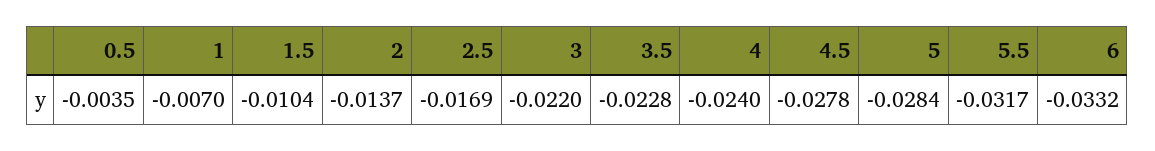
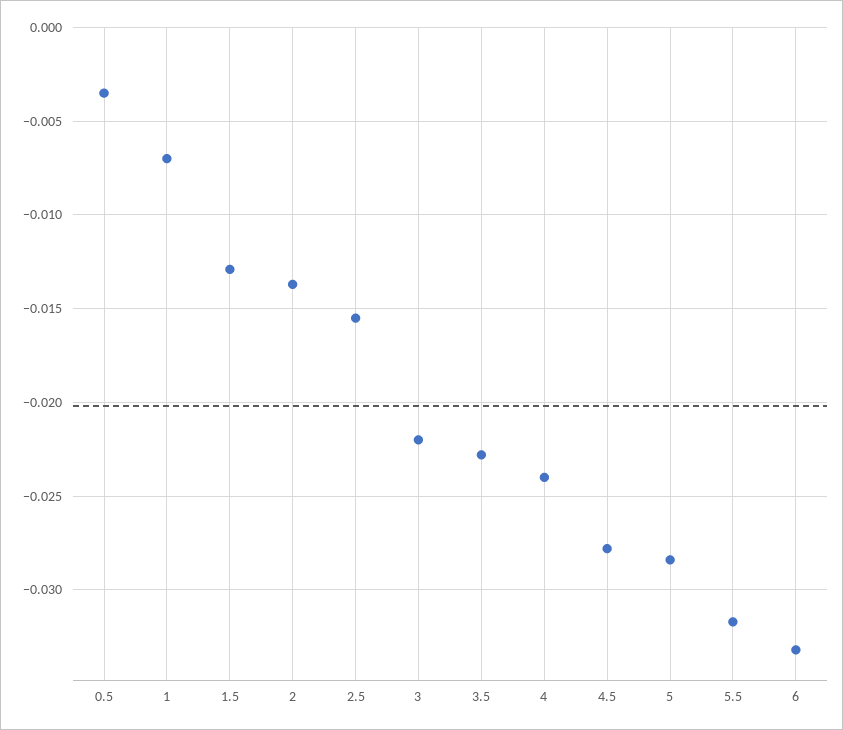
  {
    "0.5": -0.0035,
    "1": -0.007,
-   "1.5": -0.0104,
+   "1.5": -0.013,
    "2": -0.0137,
-   "2.5": -0.0169,
+   "2.5": -0.0155,
    "3": -0.022,
    "3.5": -0.0228,
    "4": -0.024,
    "4.5": -0.0278,
    "5": -0.0284,
    "5.5": -0.0317,
    "6": -0.0332
  }

